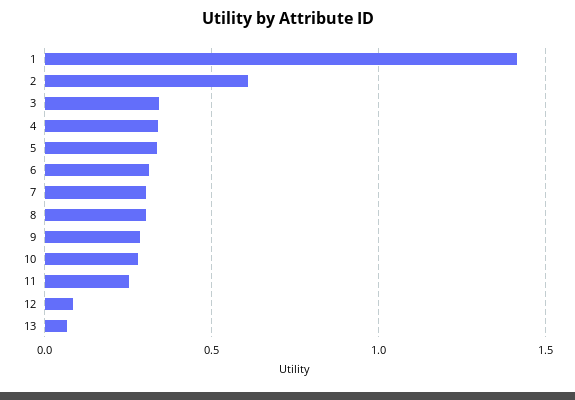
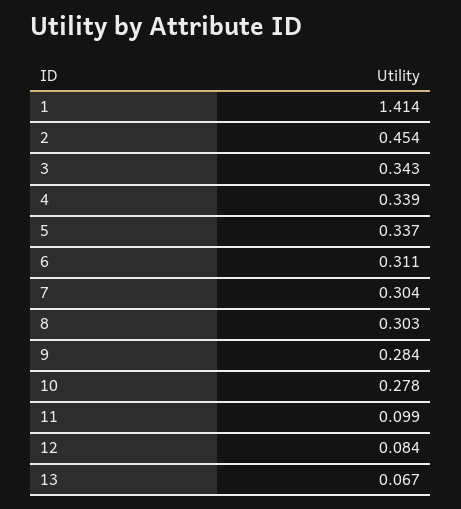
  {
    "1": 1.414,
-   "2": 0.6,
+   "2": 0.454,
    "3": 0.343,
    "4": 0.339,
    "5": 0.337,
    "6": 0.311,
    "7": 0.304,
    "8": 0.303,
    "9": 0.284,
    "10": 0.278,
-   "11": 0.25,
+   "11": 0.099,
    "12": 0.084,
    "13": 0.067
  }

